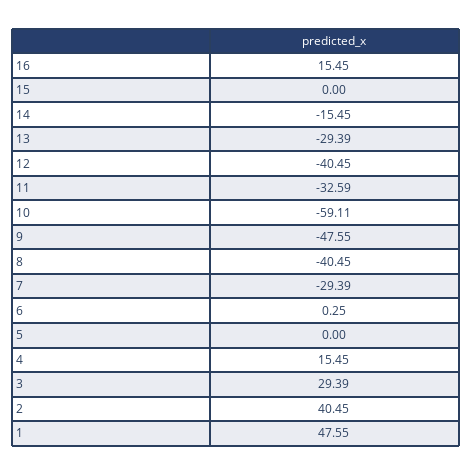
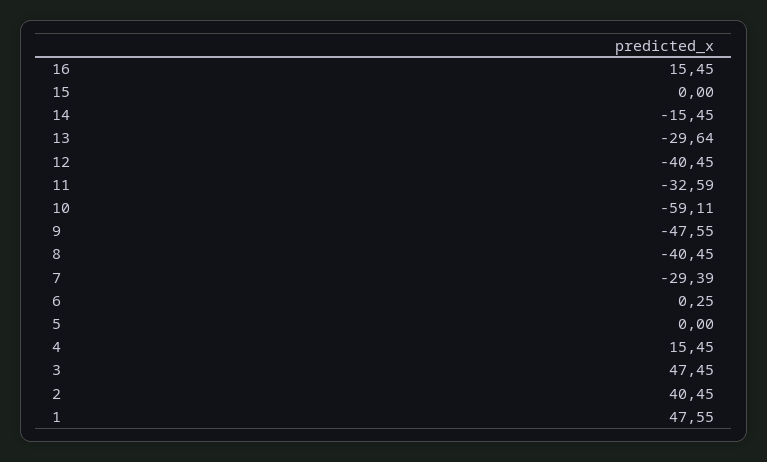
  {
    "16": 15.45,
    "15": 0,
    "14": -15.45,
-   "13": -29.39,
+   "13": -29.64,
    "12": -40.45,
    "11": -32.59,
    "10": -59.11,
    "9": -47.55,
    "8": -40.45,
    "7": -29.39,
    "6": 0.25,
    "5": 0,
    "4": 15.45,
-   "3": 29.39,
+   "3": 47.45,
    "2": 40.45,
    "1": 47.55
  }

